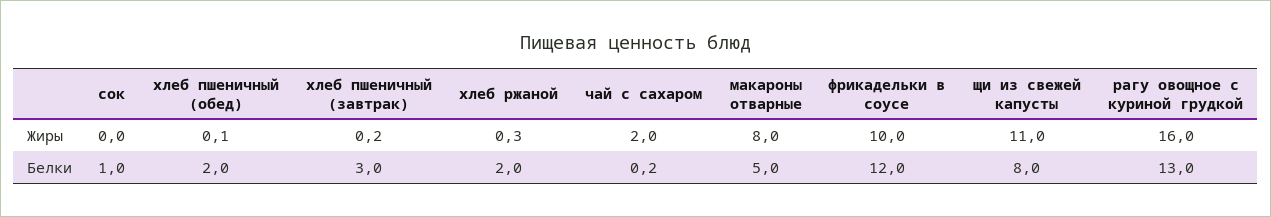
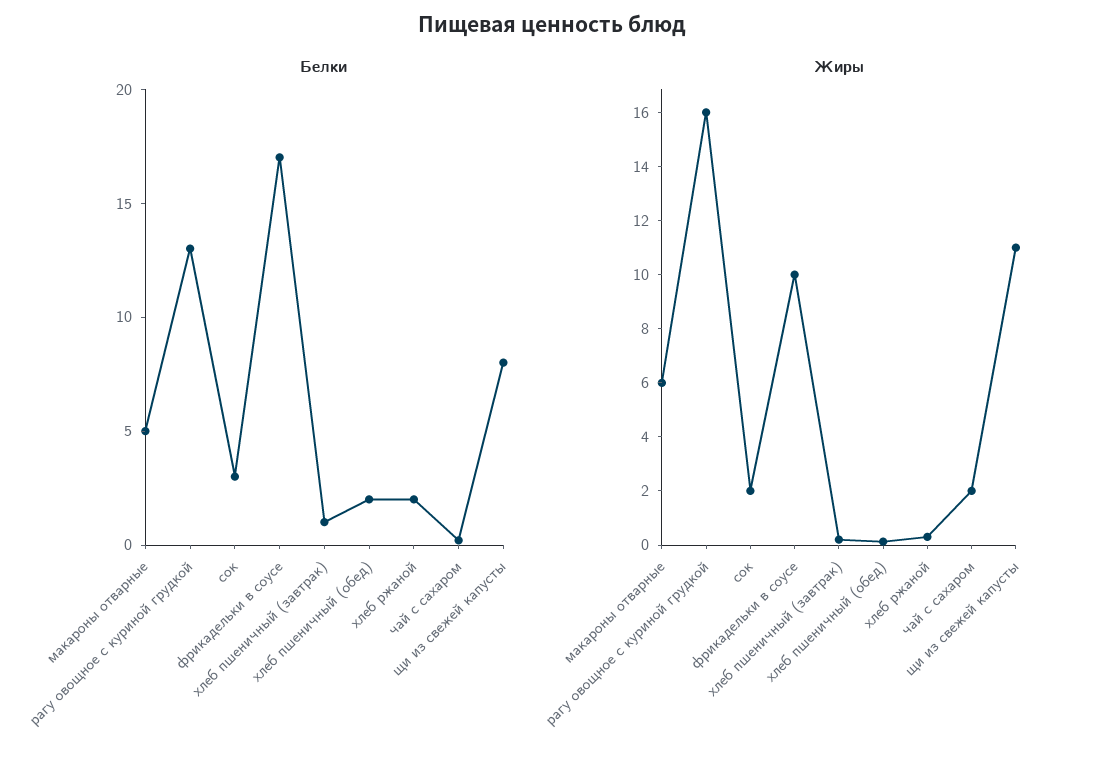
  {
    "Жиры": {
-     "сок": 0,
+     "сок": 2,
      "хлеб пшеничный (обед)": 0.1,
      "хлеб пшеничный (завтрак)": 0.2,
      "хлеб ржаной": 0.3,
      "чай с сахаром": 2,
-     "макароны отварные": 8,
+     "макароны отварные": 6,
      "фрикадельки в соусе": 10,
      "щи из свежей капусты": 11,
      "рагу овощное с куриной грудкой": 16
    },
    "Белки": {
-     "сок": 1,
+     "сок": 3,
      "хлеб пшеничный (обед)": 2,
-     "хлеб пшеничный (завтрак)": 3,
+     "хлеб пшеничный (завтрак)": 1,
      "хлеб ржаной": 2,
      "чай с сахаром": 0.2,
      "макароны отварные": 5,
-     "фрикадельки в соусе": 12,
+     "фрикадельки в соусе": 17,
      "щи из свежей капусты": 8,
      "рагу овощное с куриной грудкой": 13
    }
  }

